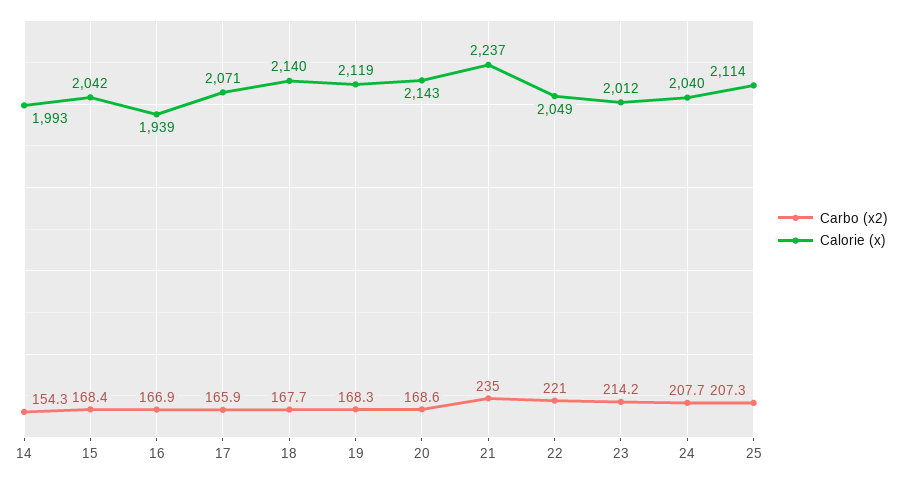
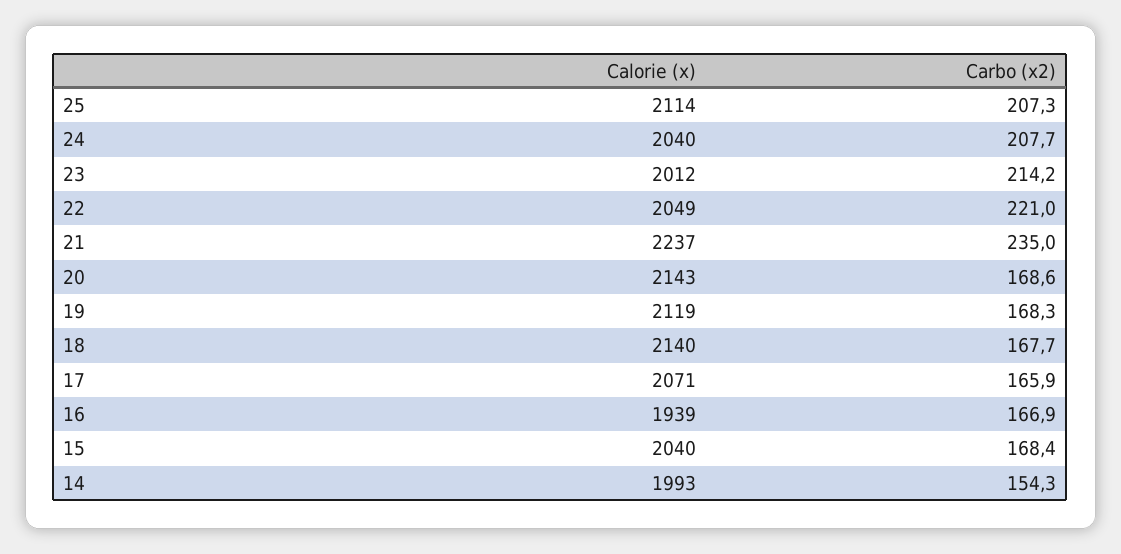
  {
    "Carbo (x2)": {
      "14": 154.3,
      "15": 168.4,
      "16": 166.9,
      "17": 165.9,
      "18": 167.7,
      "19": 168.3,
      "20": 168.6,
      "21": 235,
      "22": 221,
      "23": 214.2,
      "24": 207.7,
      "25": 207.3
    },
    "Calorie (x)": {
      "14": 1993,
-     "15": 2042,
+     "15": 2040,
      "16": 1939,
      "17": 2071,
      "18": 2140,
      "19": 2119,
      "20": 2143,
      "21": 2237,
      "22": 2049,
      "23": 2012,
      "24": 2040,
      "25": 2114
    }
  }

